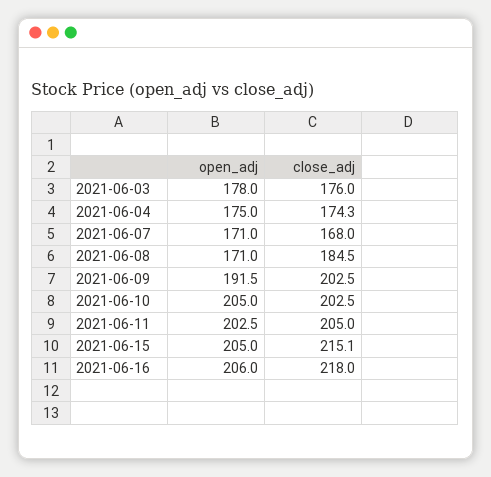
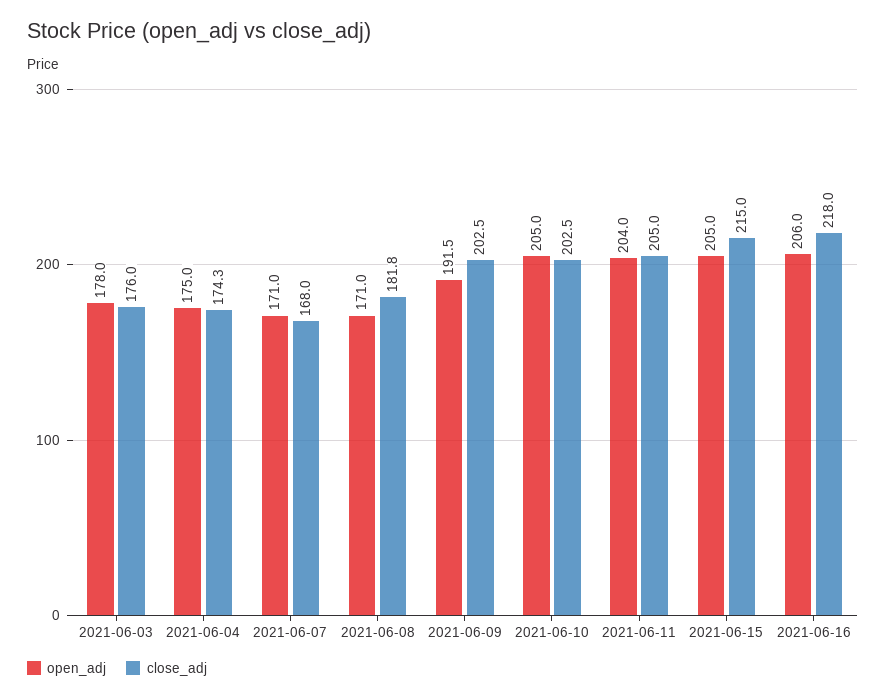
  {
    "open_adj": {
      "2021-06-03": 178,
      "2021-06-04": 175,
      "2021-06-07": 171,
      "2021-06-08": 171,
      "2021-06-09": 191.5,
      "2021-06-10": 205,
-     "2021-06-11": 202.5,
+     "2021-06-11": 204,
      "2021-06-15": 205,
      "2021-06-16": 206
    },
    "close_adj": {
      "2021-06-03": 176,
      "2021-06-04": 174.3,
      "2021-06-07": 168,
-     "2021-06-08": 184.5,
+     "2021-06-08": 181.8,
      "2021-06-09": 202.5,
      "2021-06-10": 202.5,
      "2021-06-11": 205,
-     "2021-06-15": 215.1,
+     "2021-06-15": 215,
      "2021-06-16": 218
    }
  }

